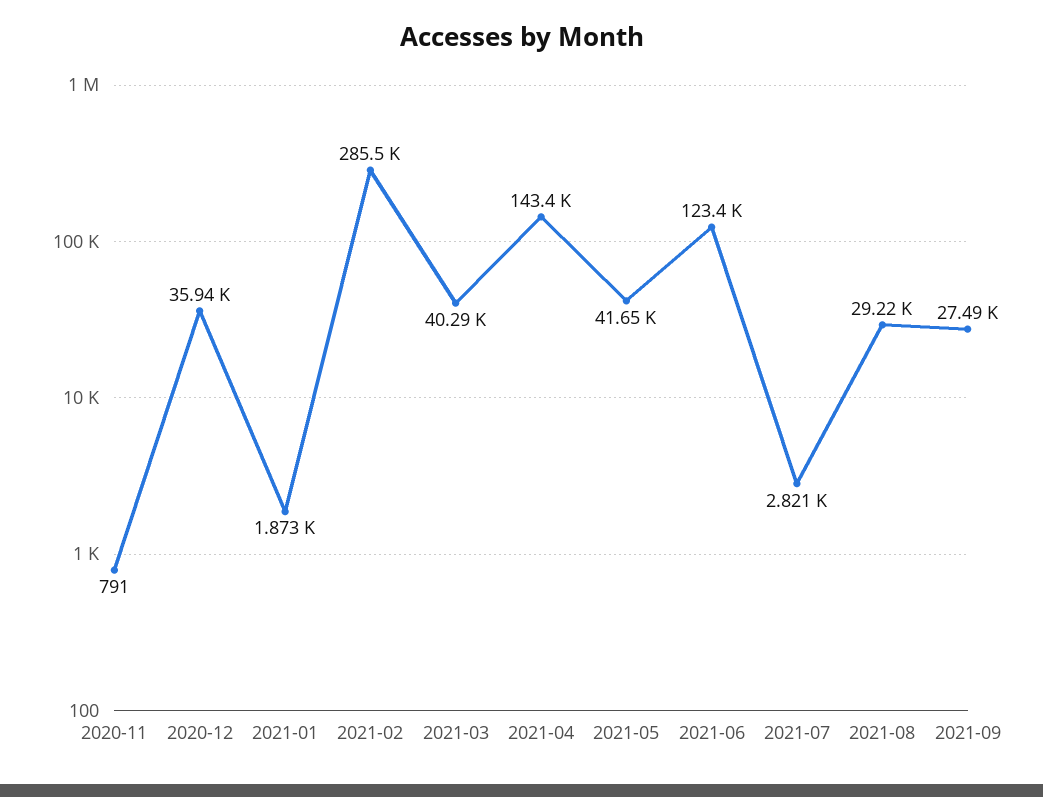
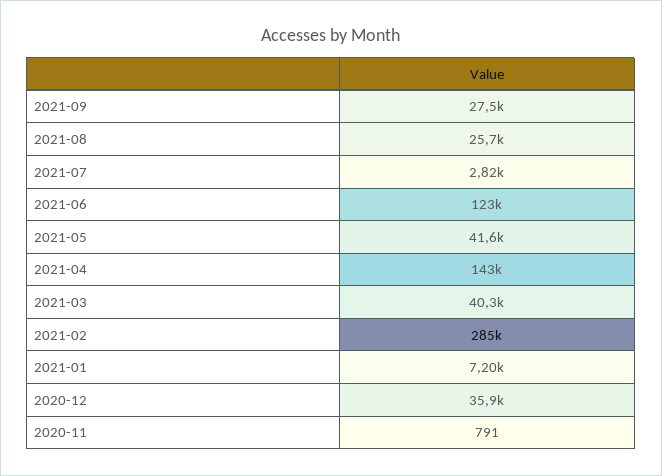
  {
    "2020-11": 791,
    "2020-12": 35940,
-   "2021-01": 1873,
+   "2021-01": 7200,
    "2021-02": 285500,
    "2021-03": 40290,
    "2021-04": 143400,
    "2021-05": 41650,
    "2021-06": 123400,
    "2021-07": 2821,
-   "2021-08": 29220,
+   "2021-08": 25700,
    "2021-09": 27490
  }

